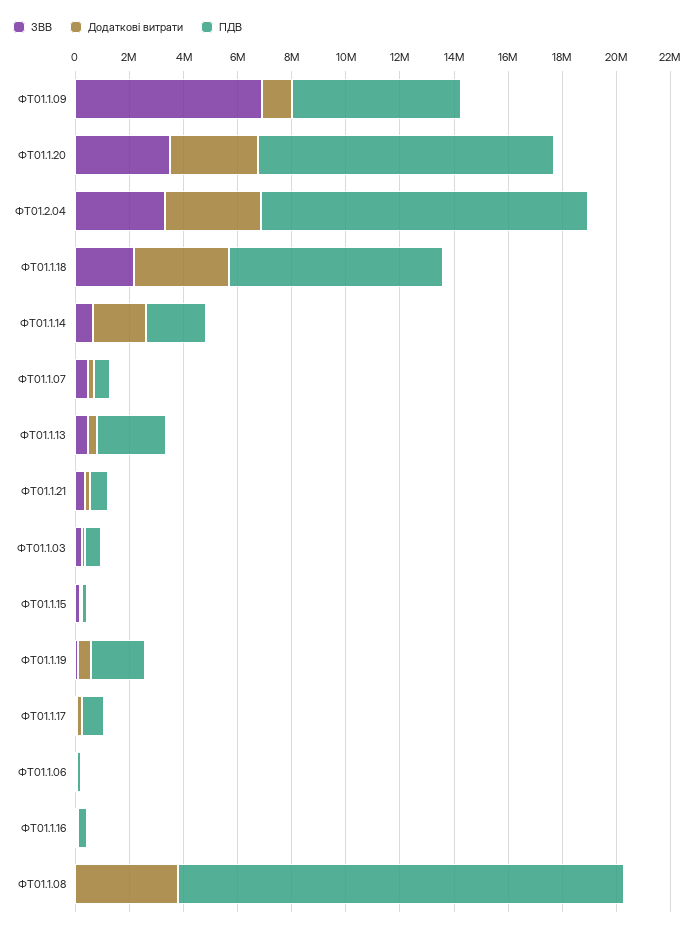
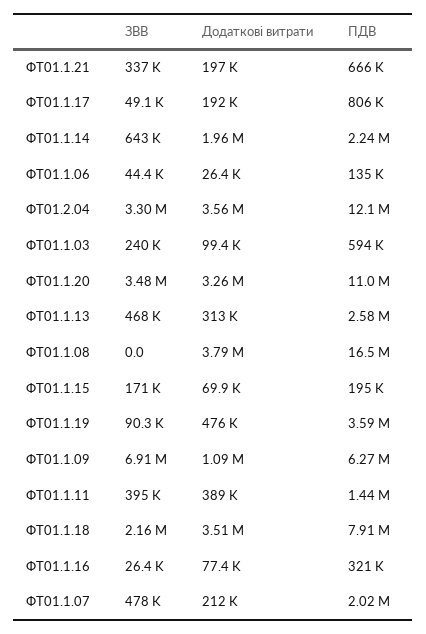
  {
    "ЗВВ": {
      "ФТ01.1.09": 6910000,
      "ФТ01.1.20": 3480000,
      "ФТ01.2.04": 3300000,
      "ФТ01.1.18": 2160000,
      "ФТ01.1.14": 643000,
      "ФТ01.1.07": 478000,
      "ФТ01.1.13": 468000,
      "ФТ01.1.21": 337000,
      "ФТ01.1.03": 240000,
      "ФТ01.1.15": 171000,
      "ФТ01.1.19": 90300,
      "ФТ01.1.17": 49100,
      "ФТ01.1.06": 44400,
      "ФТ01.1.16": 26400,
-     "ФТ01.1.08": 0
+     "ФТ01.1.08": 0,
+     "ФТ01.1.11": 395000
    },
    "Додаткові витрати": {
      "ФТ01.1.09": 1090000,
      "ФТ01.1.20": 3260000,
      "ФТ01.2.04": 3560000,
      "ФТ01.1.18": 3510000,
      "ФТ01.1.14": 1960000,
      "ФТ01.1.07": 212000,
      "ФТ01.1.13": 313000,
      "ФТ01.1.21": 197000,
      "ФТ01.1.03": 99400,
      "ФТ01.1.15": 69900,
      "ФТ01.1.19": 476000,
      "ФТ01.1.17": 192000,
      "ФТ01.1.06": 26400,
      "ФТ01.1.16": 77400,
-     "ФТ01.1.08": 3790000
+     "ФТ01.1.08": 3790000,
+     "ФТ01.1.11": 389000
    },
    "ПДВ": {
      "ФТ01.1.09": 6270000,
      "ФТ01.1.20": 11000000,
      "ФТ01.2.04": 12100000,
      "ФТ01.1.18": 7910000,
      "ФТ01.1.14": 2240000,
-     "ФТ01.1.07": 500000,
+     "ФТ01.1.07": 2020000,
      "ФТ01.1.13": 2580000,
      "ФТ01.1.21": 666000,
      "ФТ01.1.03": 594000,
      "ФТ01.1.15": 195000,
-     "ФТ01.1.19": 2000000,
+     "ФТ01.1.19": 3590000,
      "ФТ01.1.17": 806000,
      "ФТ01.1.06": 135000,
      "ФТ01.1.16": 321000,
-     "ФТ01.1.08": 16500000
+     "ФТ01.1.08": 16500000,
+     "ФТ01.1.11": 1440000
    }
  }

